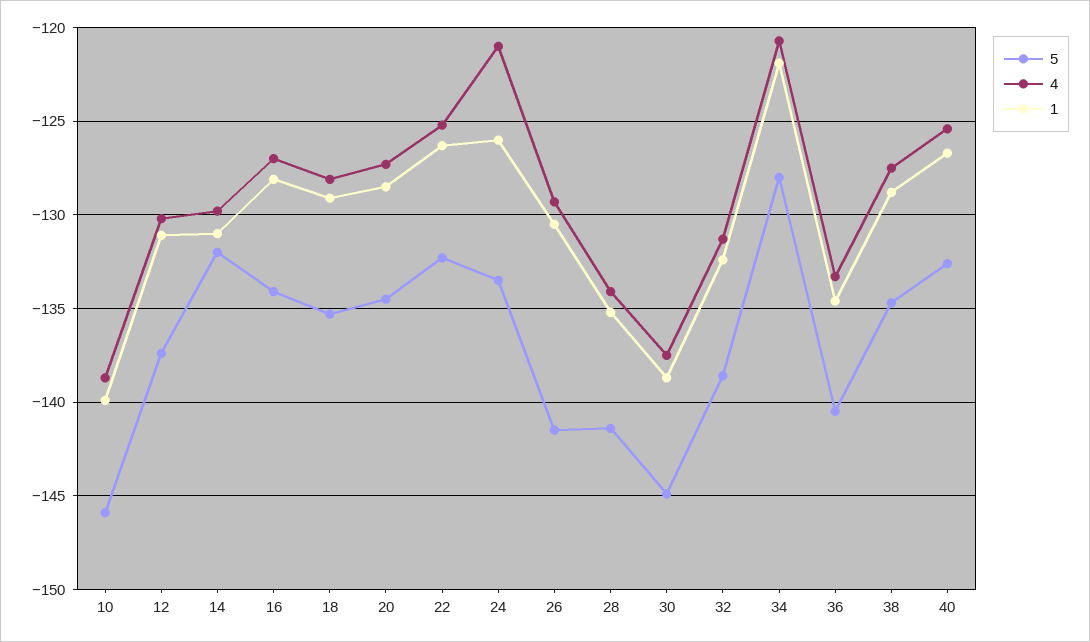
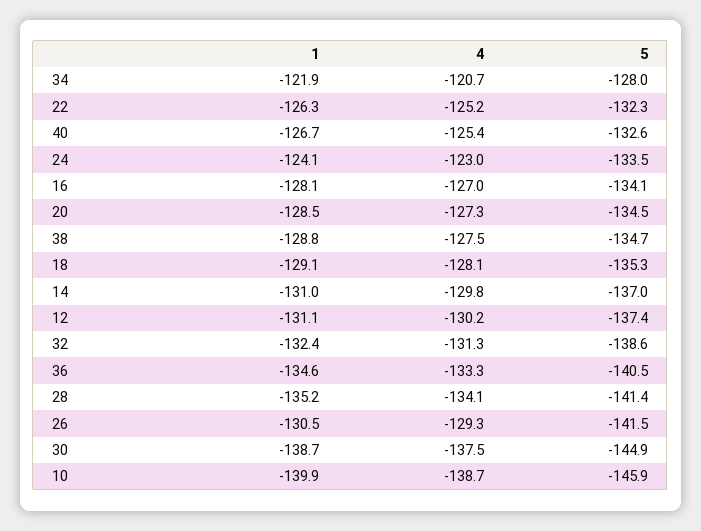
  {
    "5": {
      "10": -145.9,
      "12": -137.4,
-     "14": -132,
+     "14": -137,
      "16": -134.1,
      "18": -135.3,
      "20": -134.5,
      "22": -132.3,
      "24": -133.5,
      "26": -141.5,
      "28": -141.4,
      "30": -144.9,
      "32": -138.6,
      "34": -128,
      "36": -140.5,
      "38": -134.7,
      "40": -132.6
    },
    "4": {
      "10": -138.7,
      "12": -130.2,
      "14": -129.8,
      "16": -127,
      "18": -128.1,
      "20": -127.3,
      "22": -125.2,
-     "24": -121,
+     "24": -123,
      "26": -129.3,
      "28": -134.1,
      "30": -137.5,
      "32": -131.3,
      "34": -120.7,
      "36": -133.3,
      "38": -127.5,
      "40": -125.4
    },
    "1": {
      "10": -139.9,
      "12": -131.1,
      "14": -131,
      "16": -128.1,
      "18": -129.1,
      "20": -128.5,
      "22": -126.3,
-     "24": -126,
+     "24": -124.1,
      "26": -130.5,
      "28": -135.2,
      "30": -138.7,
      "32": -132.4,
      "34": -121.9,
      "36": -134.6,
      "38": -128.8,
      "40": -126.7
    }
  }

